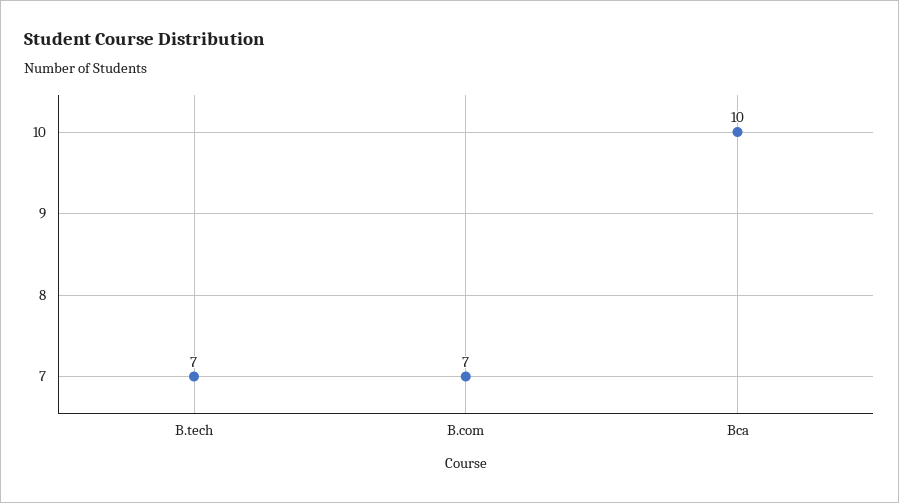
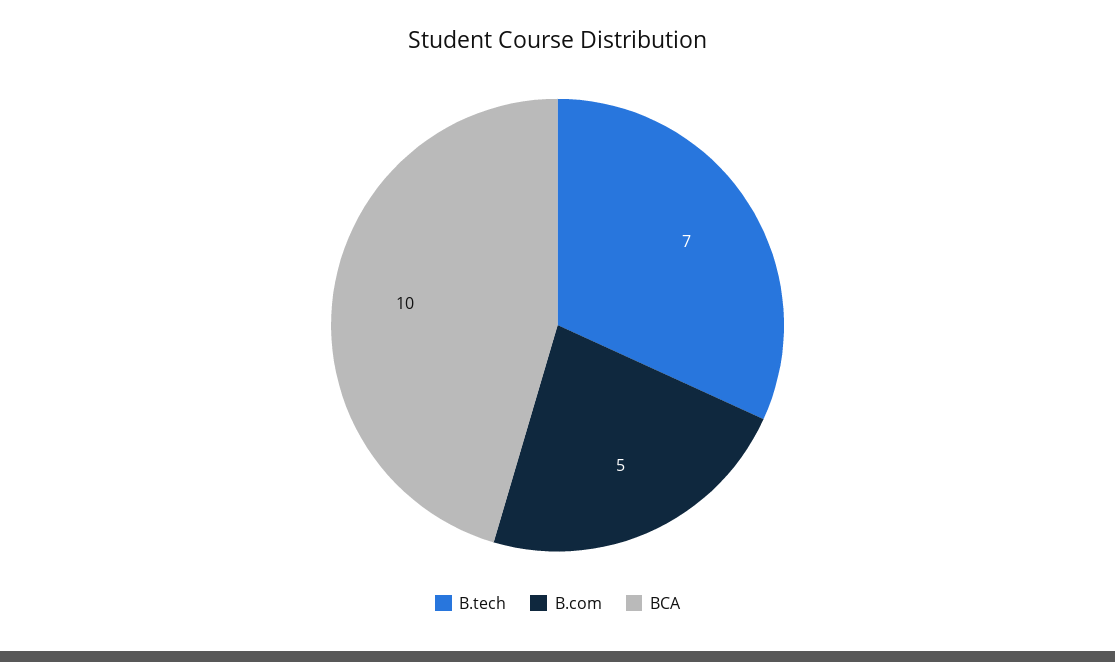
  {
    "B.tech": 7,
-   "B.com": 7,
+   "B.com": 5,
    "Bca": 10
  }

